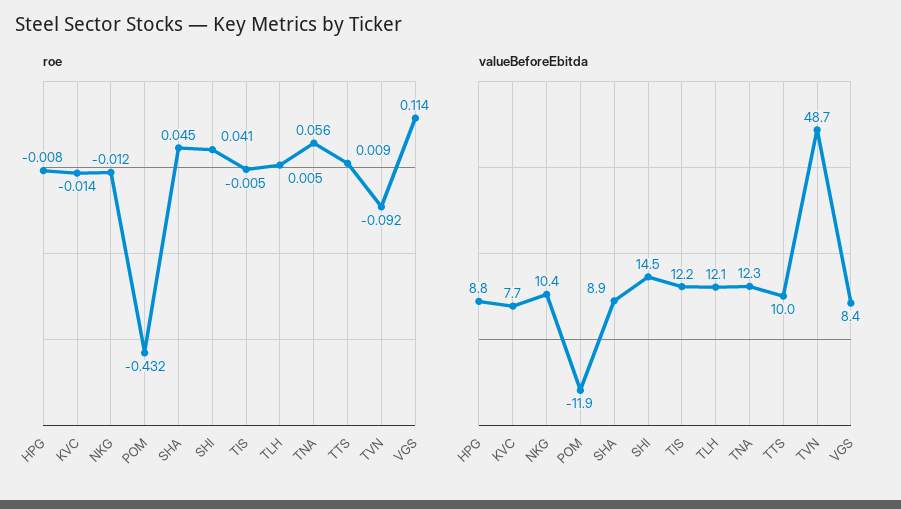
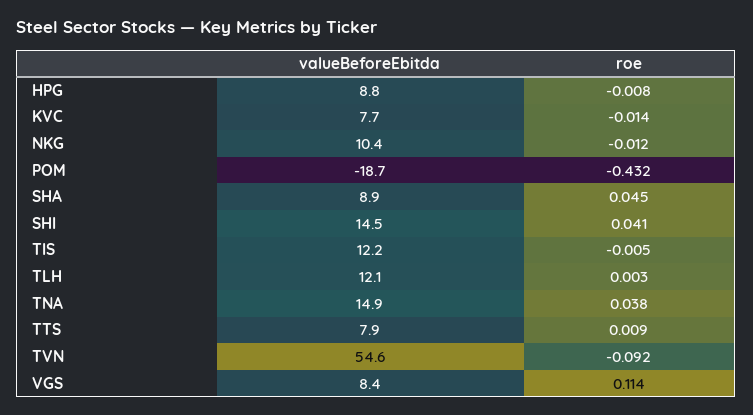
  {
    "roe": {
      "HPG": -0.008,
      "KVC": -0.014,
      "NKG": -0.012,
      "POM": -0.432,
      "SHA": 0.045,
      "SHI": 0.041,
      "TIS": -0.005,
-     "TLH": 0.005,
+     "TLH": 0.003,
-     "TNA": 0.056,
+     "TNA": 0.038,
      "TTS": 0.009,
      "TVN": -0.092,
      "VGS": 0.114
    },
    "valueBeforeEbitda": {
      "HPG": 8.8,
      "KVC": 7.7,
      "NKG": 10.4,
-     "POM": -11.9,
+     "POM": -18.7,
      "SHA": 8.9,
      "SHI": 14.5,
      "TIS": 12.2,
      "TLH": 12.1,
-     "TNA": 12.3,
+     "TNA": 14.9,
-     "TTS": 10,
+     "TTS": 7.9,
-     "TVN": 48.7,
+     "TVN": 54.6,
      "VGS": 8.4
    }
  }

